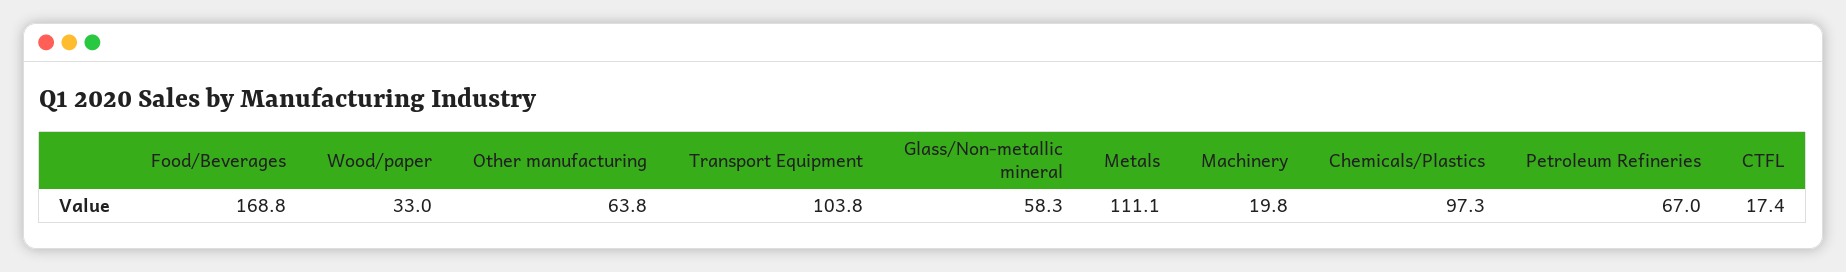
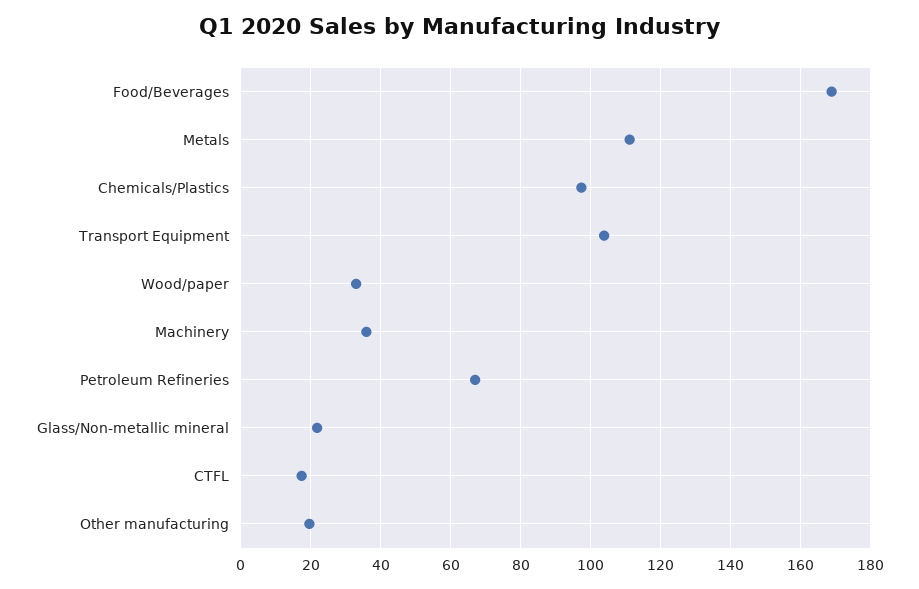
  {
    "Food/Beverages": 168.8,
    "Wood/paper": 33,
-   "Other manufacturing": 63.8,
+   "Other manufacturing": 20,
    "Transport Equipment": 103.8,
-   "Glass/Non-metallic mineral": 58.3,
+   "Glass/Non-metallic mineral": 22,
    "Metals": 111.1,
-   "Machinery": 19.8,
+   "Machinery": 36,
    "Chemicals/Plastics": 97.3,
    "Petroleum Refineries": 67,
    "CTFL": 17.4
  }

